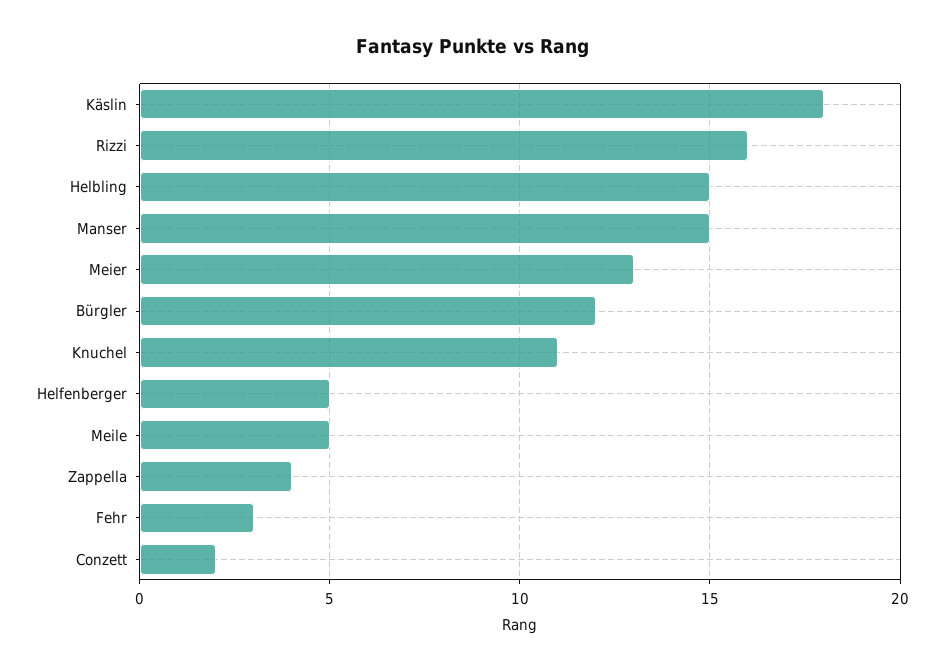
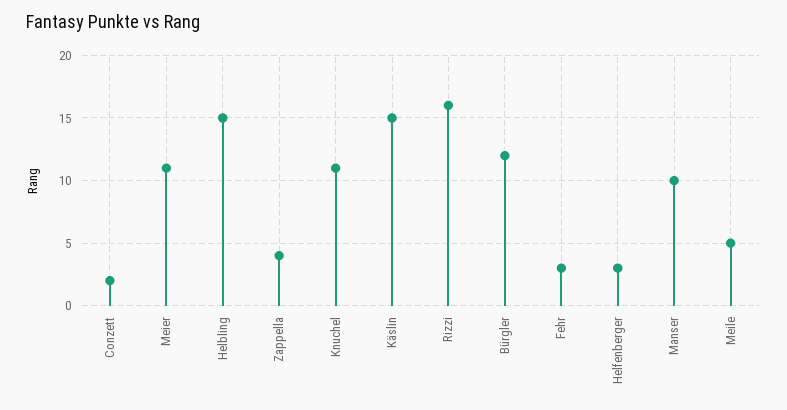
  {
-   "Käslin": 18,
+   "Käslin": 15,
    "Rizzi": 16,
    "Helbling": 15,
-   "Manser": 15,
+   "Manser": 10,
-   "Meier": 13,
+   "Meier": 11,
    "Bürgler": 12,
    "Knuchel": 11,
-   "Helfenberger": 5,
+   "Helfenberger": 3,
    "Meile": 5,
    "Zappella": 4,
    "Fehr": 3,
    "Conzett": 2
  }

